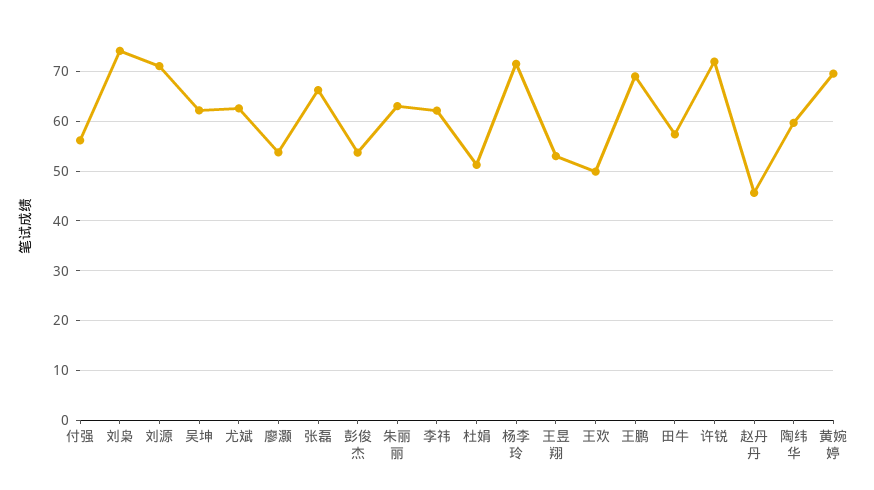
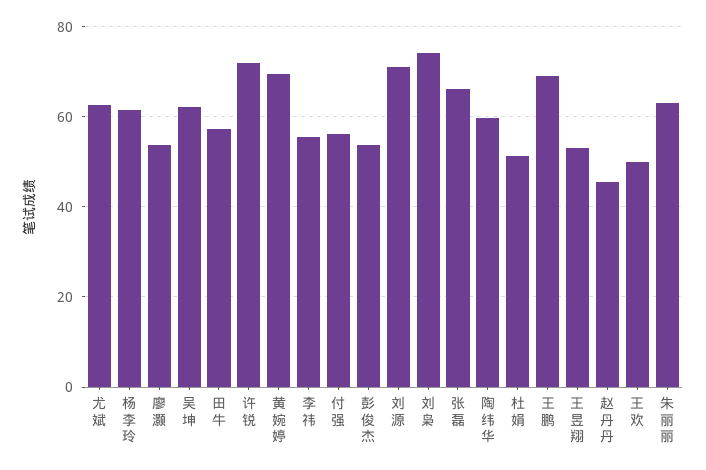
  {
    "付强": 56,
    "刘枭": 74,
    "刘源": 72,
    "吴坤": 62,
    "尤斌": 62,
    "廖灏": 54,
    "张磊": 66,
    "彭俊杰": 54,
    "朱丽丽": 64,
-   "李祎": 62,
+   "李祎": 56,
    "杜娟": 52,
-   "杨李玲": 72,
+   "杨李玲": 62,
    "王昱翔": 54,
    "王欢": 50,
    "王鹏": 70,
    "田牛": 58,
    "许锐": 72,
    "赵丹丹": 46,
    "陶纬华": 60,
    "黄婉婷": 70
  }

